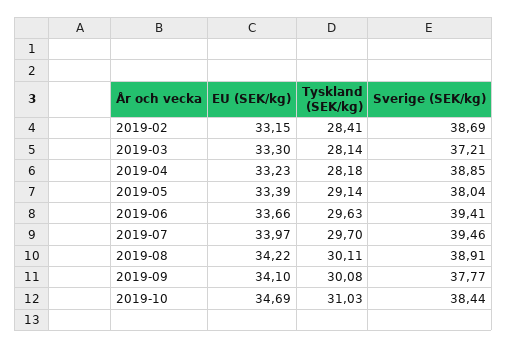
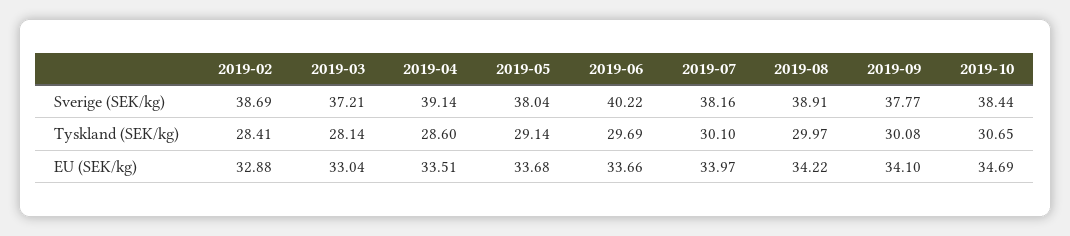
  {
    "EU (SEK/kg)": {
-     "2019-02": 33.15,
+     "2019-02": 32.88,
-     "2019-03": 33.3,
+     "2019-03": 33.04,
-     "2019-04": 33.23,
+     "2019-04": 33.51,
-     "2019-05": 33.39,
+     "2019-05": 33.68,
      "2019-06": 33.66,
      "2019-07": 33.97,
      "2019-08": 34.22,
      "2019-09": 34.1,
      "2019-10": 34.69
    },
    "Tyskland (SEK/kg)": {
      "2019-02": 28.41,
      "2019-03": 28.14,
-     "2019-04": 28.18,
+     "2019-04": 28.6,
      "2019-05": 29.14,
-     "2019-06": 29.63,
+     "2019-06": 29.69,
-     "2019-07": 29.7,
+     "2019-07": 30.1,
-     "2019-08": 30.11,
+     "2019-08": 29.97,
      "2019-09": 30.08,
-     "2019-10": 31.03
+     "2019-10": 30.65
    },
    "Sverige (SEK/kg)": {
      "2019-02": 38.69,
      "2019-03": 37.21,
-     "2019-04": 38.85,
+     "2019-04": 39.14,
      "2019-05": 38.04,
-     "2019-06": 39.41,
+     "2019-06": 40.22,
-     "2019-07": 39.46,
+     "2019-07": 38.16,
      "2019-08": 38.91,
      "2019-09": 37.77,
      "2019-10": 38.44
    }
  }

